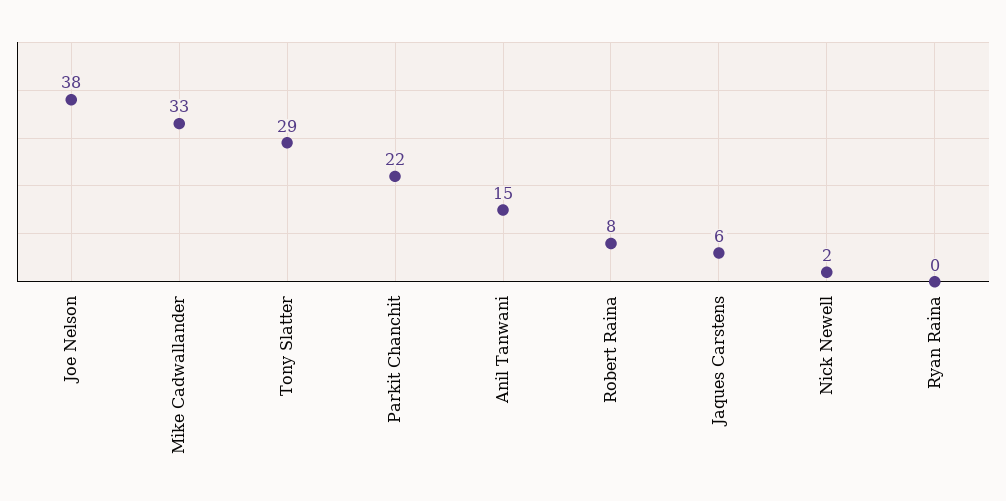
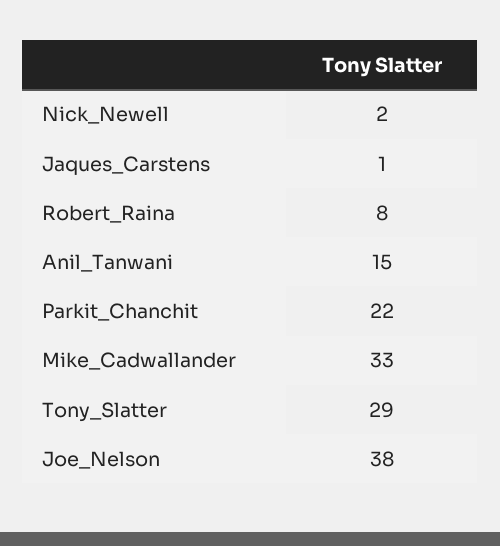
  {
    "Joe Nelson": 38,
    "Mike Cadwallander": 33,
    "Tony Slatter": 29,
    "Parkit Chanchit": 22,
    "Anil Tanwani": 15,
    "Robert Raina": 8,
-   "Jaques Carstens": 6,
+   "Jaques Carstens": 1,
-   "Nick Newell": 2,
+   "Nick Newell": 2
-   "Ryan Raina": 0
  }

